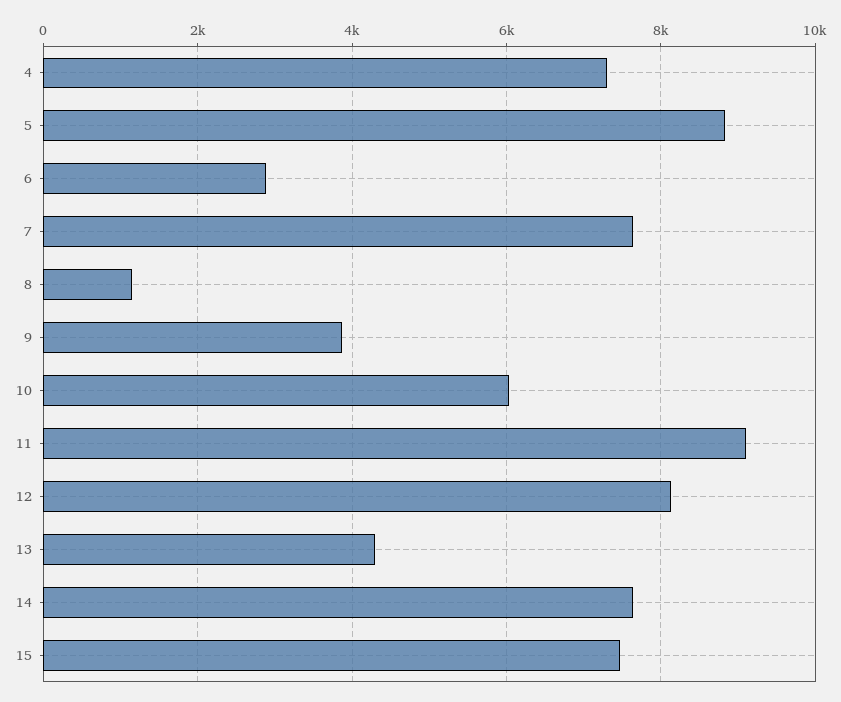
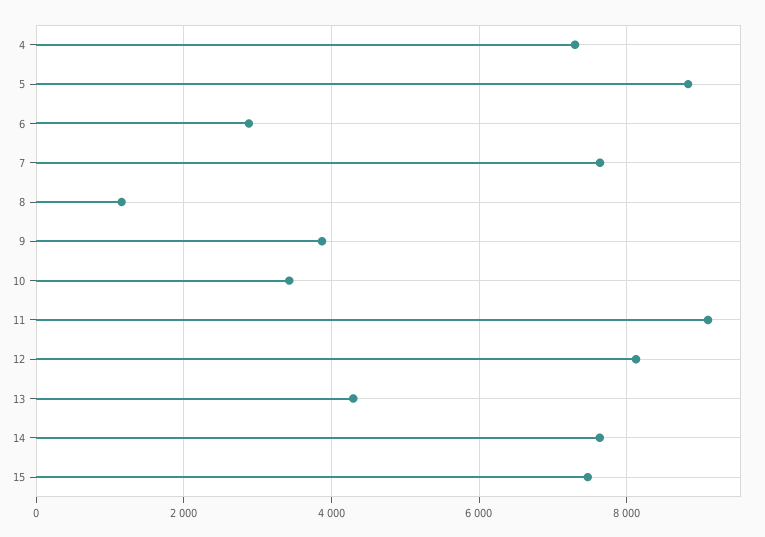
  {
    "4": 7200,
    "5": 8800,
    "6": 2800,
    "7": 7600,
    "8": 1200,
    "9": 3800,
-   "10": 6000,
+   "10": 3400,
    "11": 9000,
    "12": 8200,
    "13": 4200,
    "14": 7600,
    "15": 7400
  }

